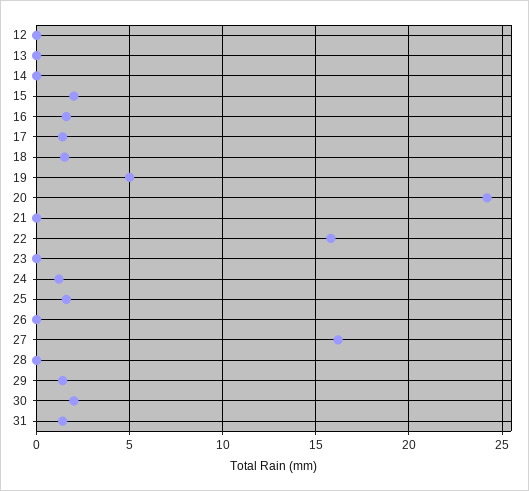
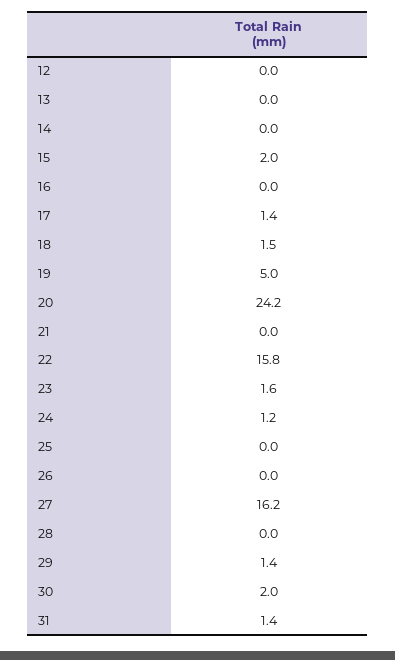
  {
    "12": 0,
    "13": 0,
    "14": 0,
    "15": 2,
-   "16": 1.5,
+   "16": 0,
    "17": 1.4,
    "18": 1.5,
    "19": 5,
    "20": 24.2,
    "21": 0,
    "22": 15.8,
-   "23": 0,
+   "23": 1.6,
    "24": 1.2,
-   "25": 1.5,
+   "25": 0,
    "26": 0,
    "27": 16.2,
    "28": 0,
    "29": 1.4,
    "30": 2,
    "31": 1.4
  }

